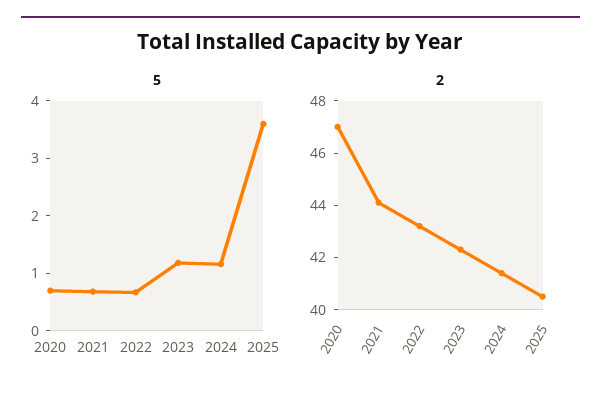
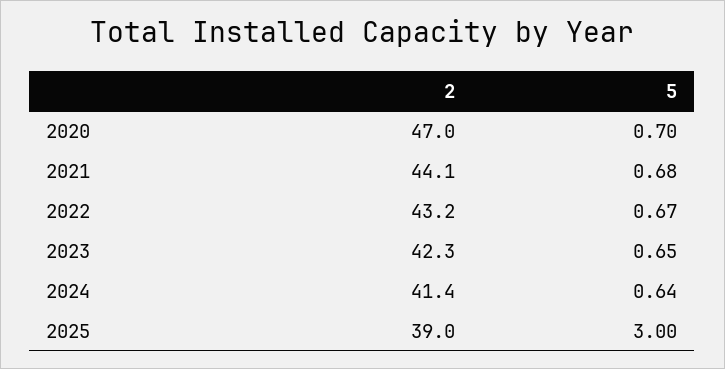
  {
    "5": {
      "2020": 0.7,
      "2021": 0.68,
      "2022": 0.67,
-     "2023": 1.2,
+     "2023": 0.65,
-     "2024": 1.2,
+     "2024": 0.64,
-     "2025": 3.6
+     "2025": 3
    },
    "2": {
      "2020": 47,
      "2021": 44.1,
      "2022": 43.2,
      "2023": 42.3,
      "2024": 41.4,
-     "2025": 40.5
+     "2025": 39
    }
  }

